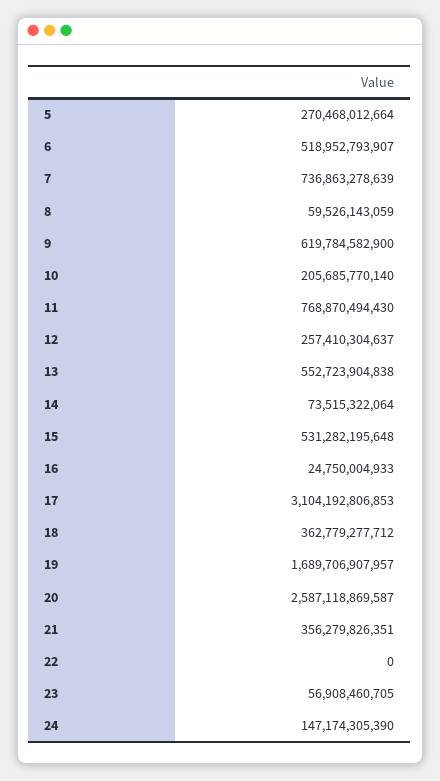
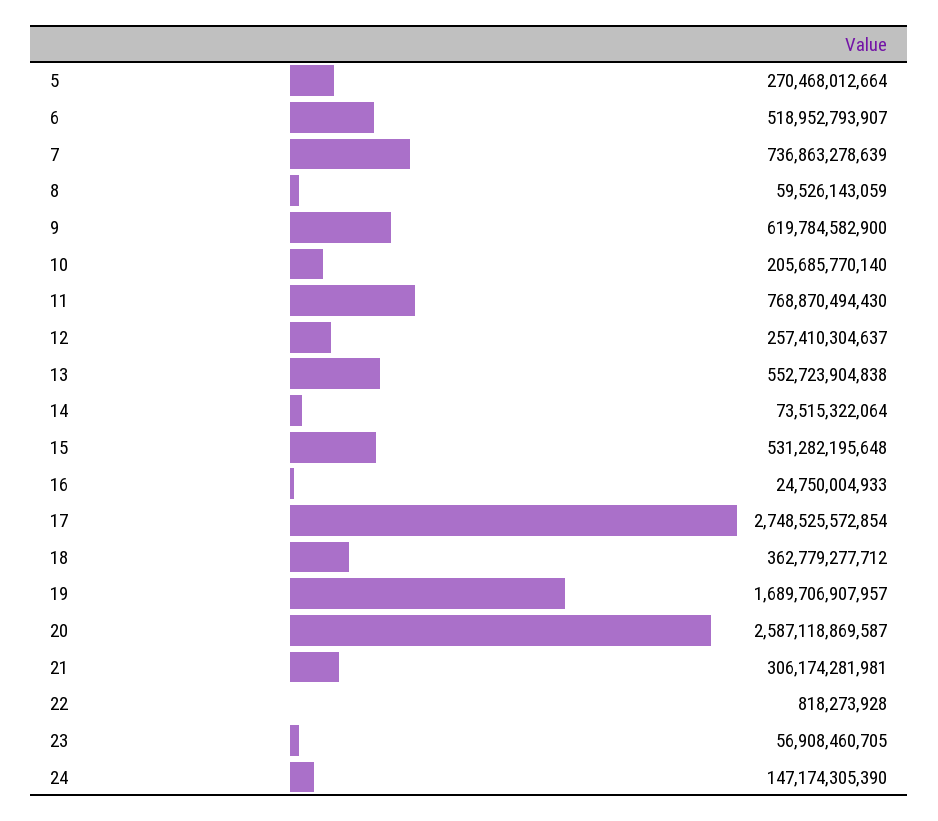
  {
    "5": 270468012664,
    "6": 518952793907,
    "7": 736863278639,
    "8": 59526143059,
    "9": 619784582900,
    "10": 205685770140,
    "11": 768870494430,
    "12": 257410304637,
    "13": 552723904838,
    "14": 73515322064,
    "15": 531282195648,
    "16": 24750004933,
-   "17": 3104192806853,
+   "17": 2748525572854,
    "18": 362779277712,
    "19": 1689706907957,
    "20": 2587118869587,
-   "21": 356279826351,
+   "21": 306174281981,
-   "22": 0,
+   "22": 818273928,
    "23": 56908460705,
    "24": 147174305390
  }

